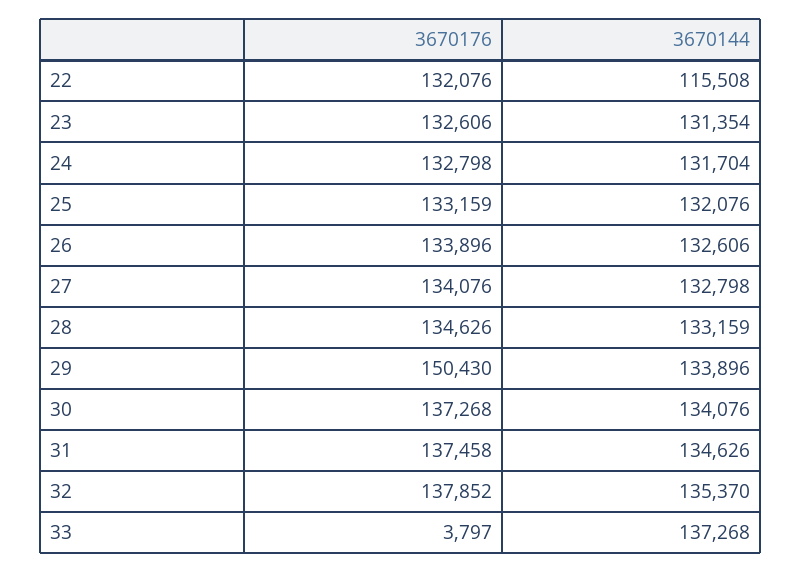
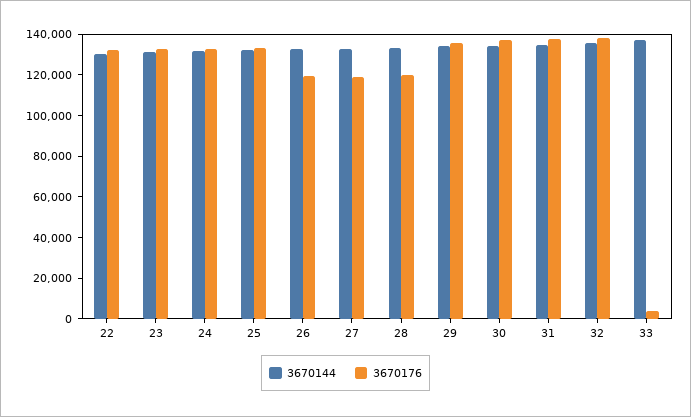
  {
    "3670176": {
      "22": 132076,
      "23": 132606,
      "24": 132798,
      "25": 133159,
-     "26": 133896,
+     "26": 120000,
-     "27": 134076,
+     "27": 120000,
-     "28": 134626,
+     "28": 120000,
-     "29": 150430,
+     "29": 135000,
      "30": 137268,
      "31": 137458,
      "32": 137852,
      "33": 3797
    },
    "3670144": {
-     "22": 115508,
+     "22": 130000,
      "23": 131354,
      "24": 131704,
      "25": 132076,
      "26": 132606,
      "27": 132798,
      "28": 133159,
      "29": 133896,
      "30": 134076,
      "31": 134626,
      "32": 135370,
      "33": 137268
    }
  }

